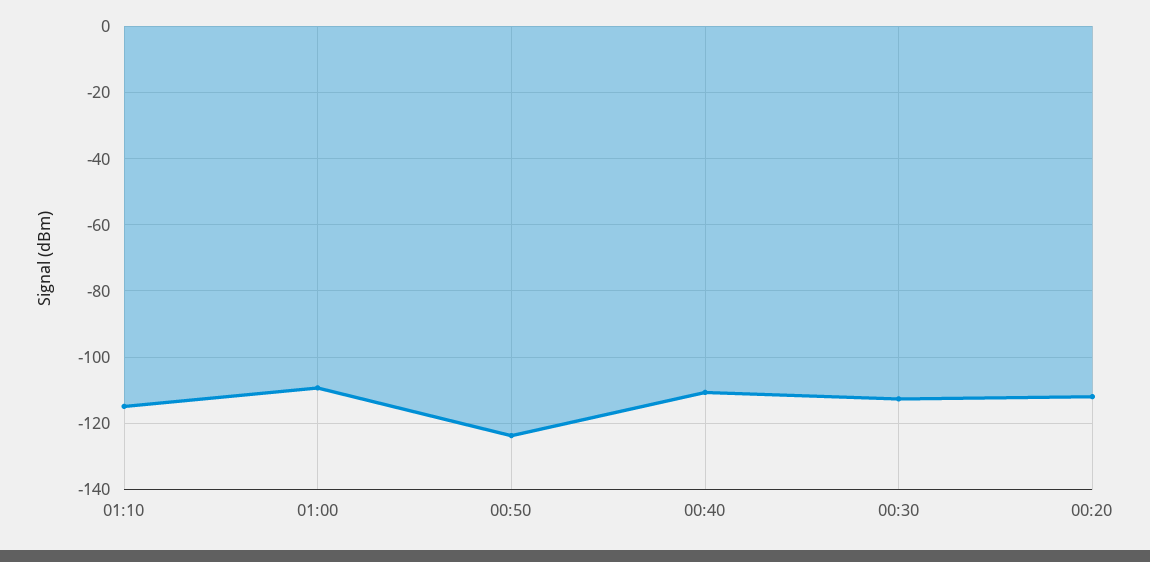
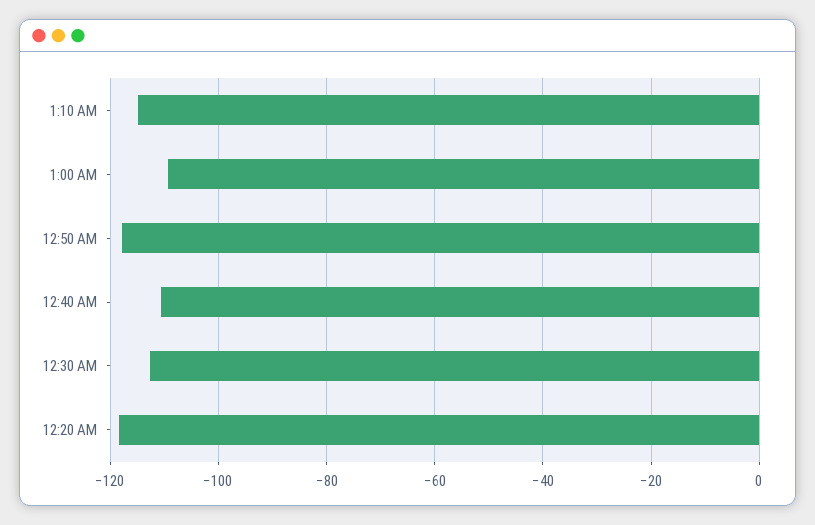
  {
    "01:10": -114,
    "01:00": -110,
-   "00:50": -124,
+   "00:50": -118,
    "00:40": -110,
    "00:30": -112,
-   "00:20": -112
+   "00:20": -118
  }

